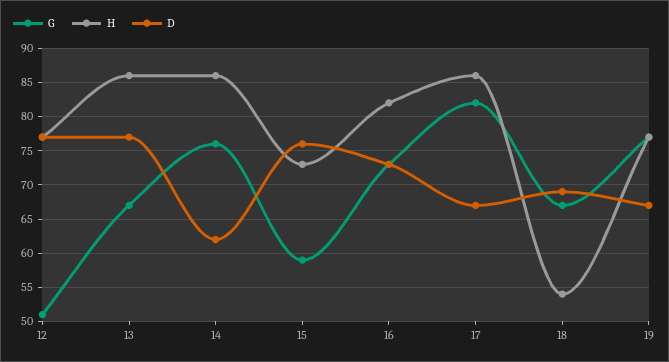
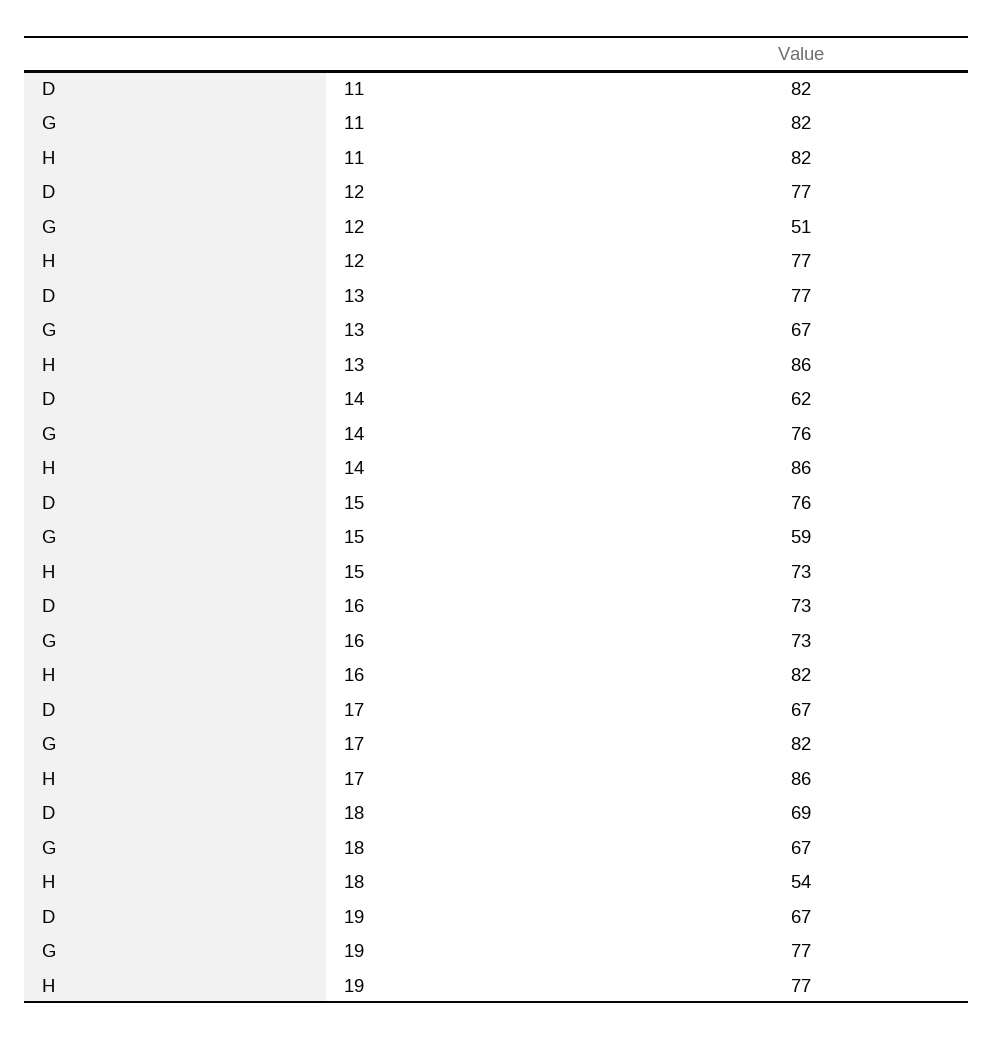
  {
    "G": {
      "12": 51,
      "13": 67,
      "14": 76,
      "15": 59,
      "16": 73,
      "17": 82,
      "18": 67,
-     "19": 77
+     "19": 77,
+     "11": 82
    },
    "H": {
      "12": 77,
      "13": 86,
      "14": 86,
      "15": 73,
      "16": 82,
      "17": 86,
      "18": 54,
-     "19": 77
+     "19": 77,
+     "11": 82
    },
    "D": {
      "12": 77,
      "13": 77,
      "14": 62,
      "15": 76,
      "16": 73,
      "17": 67,
      "18": 69,
-     "19": 67
+     "19": 67,
+     "11": 82
    }
  }

